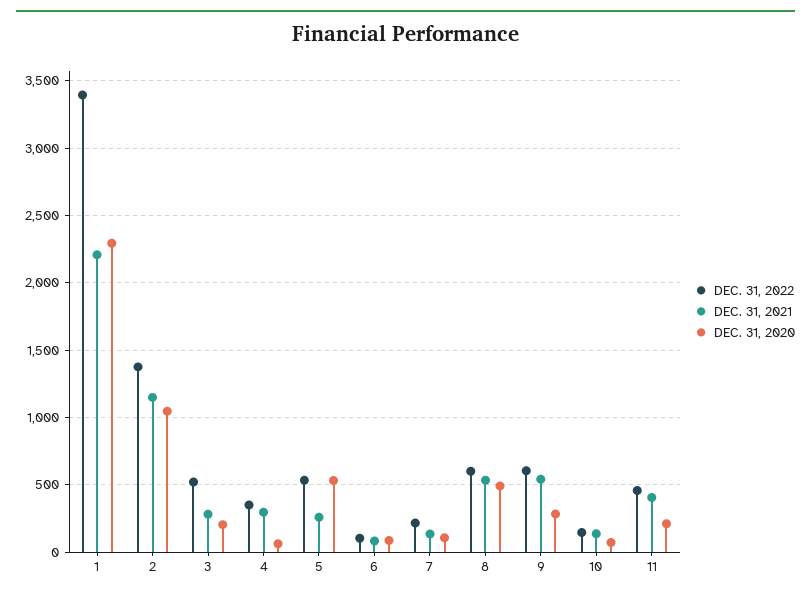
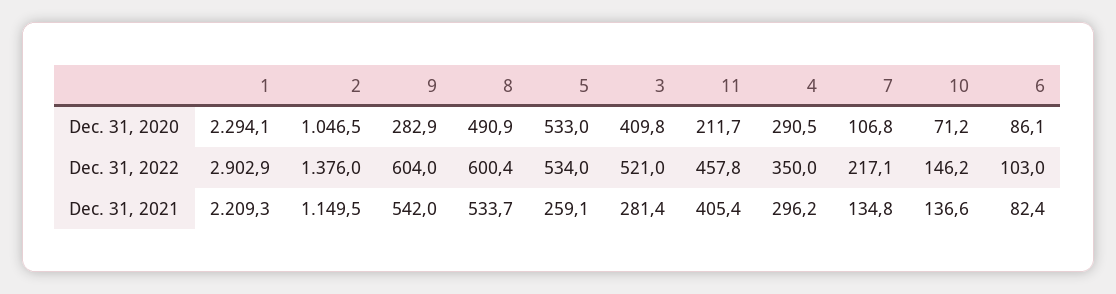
  {
    "DEC. 31, 2022": {
-     "1": 3400,
+     "1": 2902.9,
      "2": 1376,
      "3": 521,
      "4": 350,
      "5": 534,
      "6": 103,
      "7": 217.1,
      "8": 600.4,
      "9": 604,
      "10": 146.2,
      "11": 457.8
    },
    "DEC. 31, 2021": {
      "1": 2209.3,
      "2": 1149.5,
      "3": 281.4,
      "4": 296.2,
      "5": 259.1,
      "6": 82.4,
      "7": 134.8,
      "8": 533.7,
      "9": 542,
      "10": 136.6,
      "11": 405.4
    },
    "DEC. 31, 2020": {
      "1": 2294.1,
      "2": 1046.5,
-     "3": 200,
+     "3": 409.8,
-     "4": 50,
+     "4": 290.5,
      "5": 533,
      "6": 86.1,
      "7": 106.8,
      "8": 490.9,
      "9": 282.9,
      "10": 71.2,
      "11": 211.7
    }
  }

